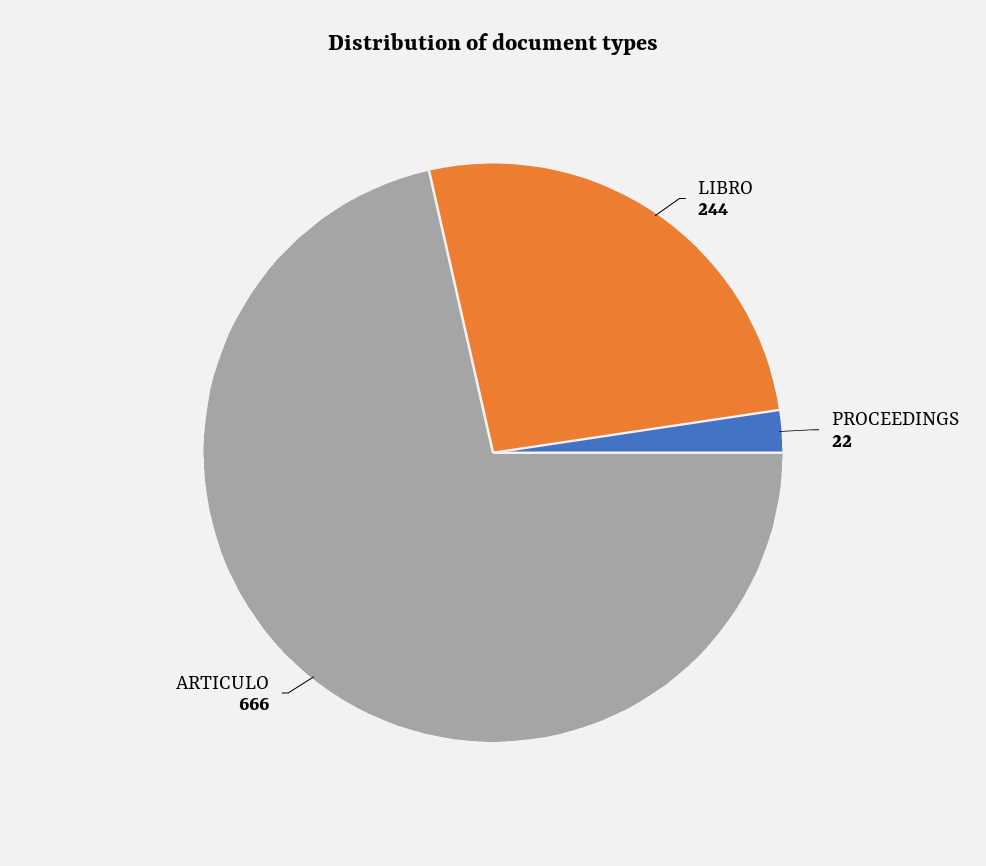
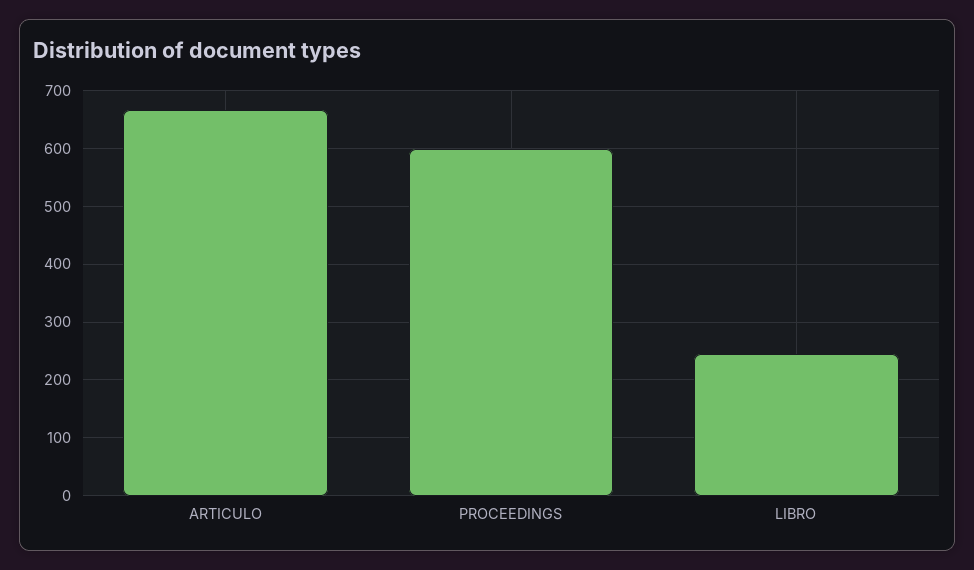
  {
    "LIBRO": 244,
-   "PROCEEDINGS": 22,
+   "PROCEEDINGS": 600,
    "ARTICULO": 666
  }

